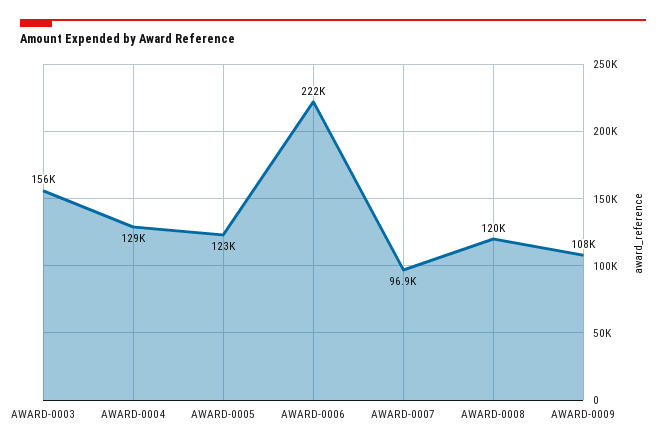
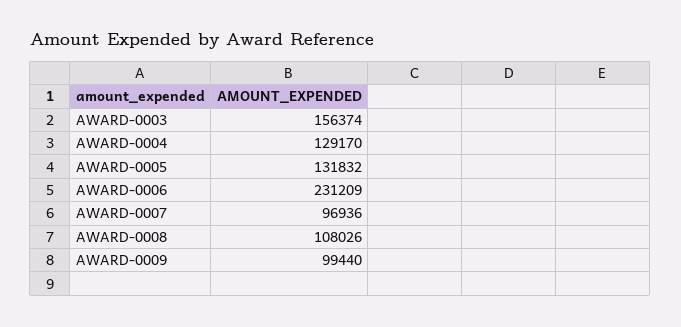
  {
    "AWARD-0003": 156374,
    "AWARD-0004": 129170,
-   "AWARD-0005": 123000,
+   "AWARD-0005": 131832,
-   "AWARD-0006": 222000,
+   "AWARD-0006": 231209,
    "AWARD-0007": 96936,
-   "AWARD-0008": 120000,
+   "AWARD-0008": 108026,
-   "AWARD-0009": 108000
+   "AWARD-0009": 99440
  }

